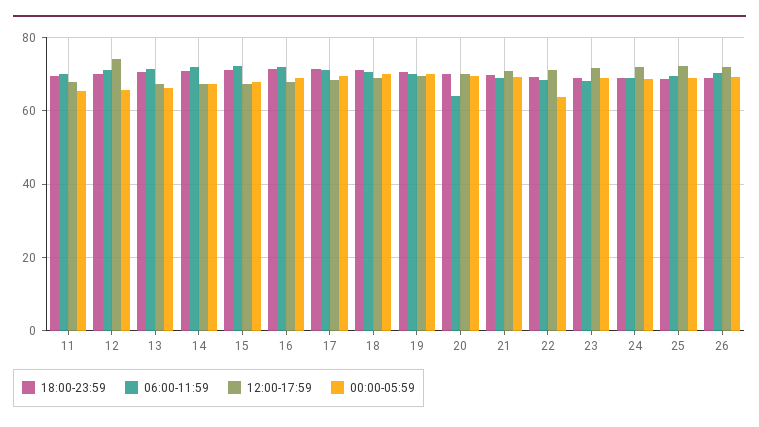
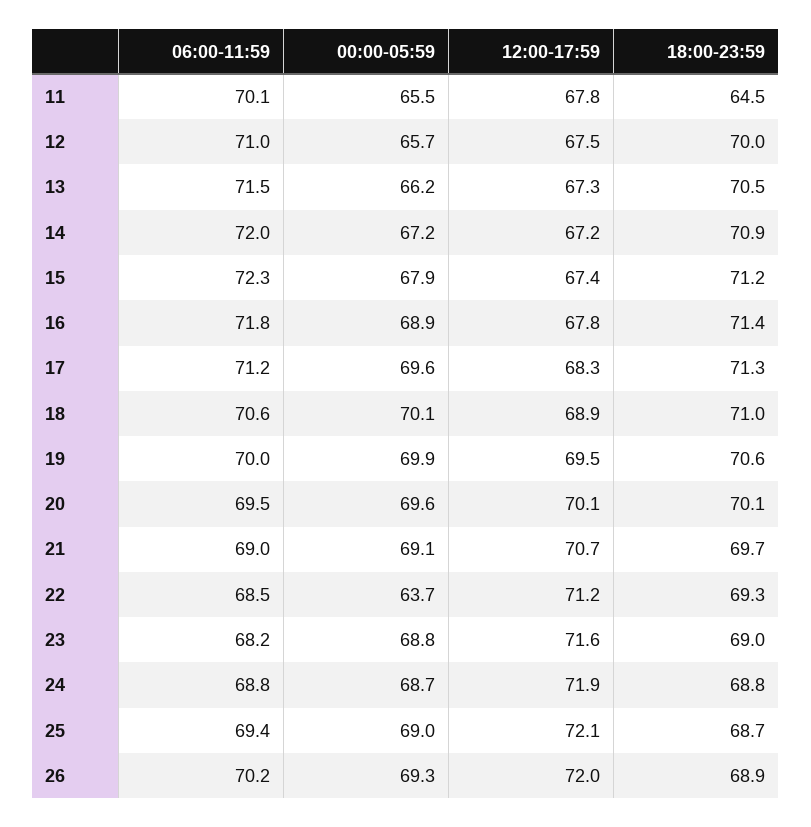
  {
    "18:00-23:59": {
-     "11": 70,
+     "11": 64.5,
      "12": 70,
      "13": 70.5,
      "14": 70.9,
      "15": 71.2,
      "16": 71.4,
      "17": 71.3,
      "18": 71,
      "19": 70.6,
      "20": 70.1,
      "21": 69.7,
      "22": 69.3,
      "23": 69,
      "24": 68.8,
      "25": 68.7,
      "26": 68.9
    },
    "06:00-11:59": {
      "11": 70.1,
      "12": 71,
      "13": 71.5,
      "14": 72,
      "15": 72.3,
      "16": 71.8,
      "17": 71.2,
      "18": 70.6,
      "19": 70,
-     "20": 64,
+     "20": 69.5,
      "21": 69,
      "22": 68.5,
      "23": 68.2,
      "24": 68.8,
      "25": 69.4,
      "26": 70.2
    },
    "12:00-17:59": {
      "11": 67.8,
-     "12": 74,
+     "12": 67.5,
      "13": 67.3,
      "14": 67.2,
      "15": 67.4,
      "16": 67.8,
      "17": 68.3,
      "18": 68.9,
      "19": 69.5,
      "20": 70.1,
      "21": 70.7,
      "22": 71.2,
      "23": 71.6,
      "24": 71.9,
      "25": 72.1,
      "26": 72
    },
    "00:00-05:59": {
      "11": 65.5,
      "12": 65.7,
      "13": 66.2,
      "14": 67.2,
      "15": 67.9,
      "16": 68.9,
      "17": 69.6,
      "18": 70.1,
      "19": 69.9,
      "20": 69.6,
      "21": 69.1,
      "22": 63.7,
      "23": 68.8,
      "24": 68.7,
      "25": 69,
      "26": 69.3
    }
  }

